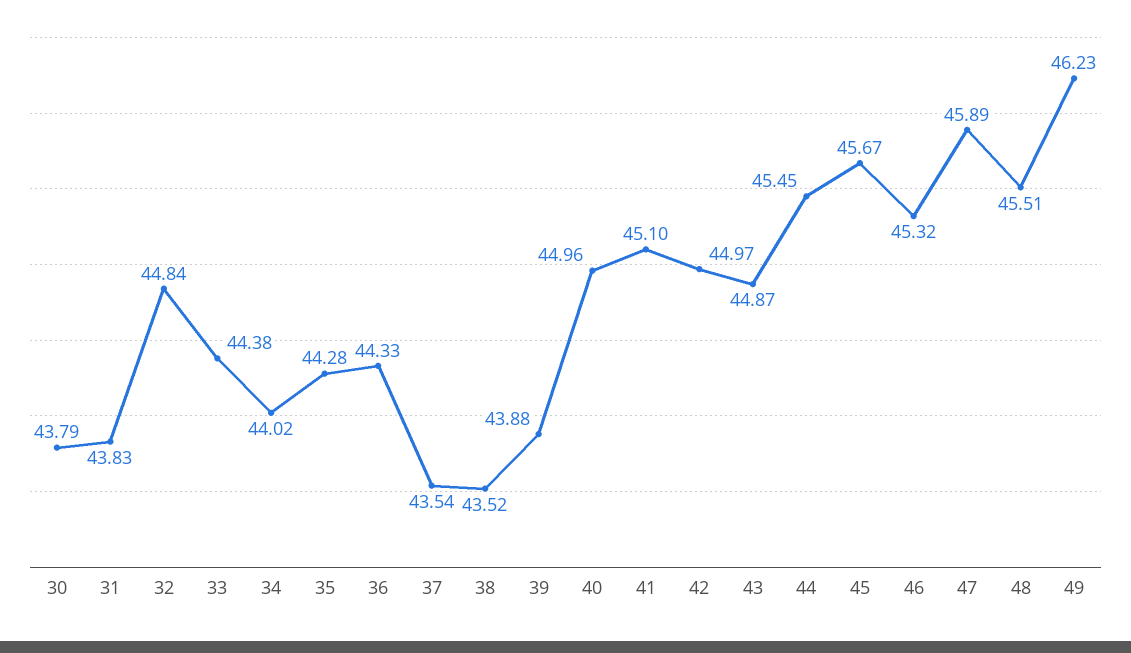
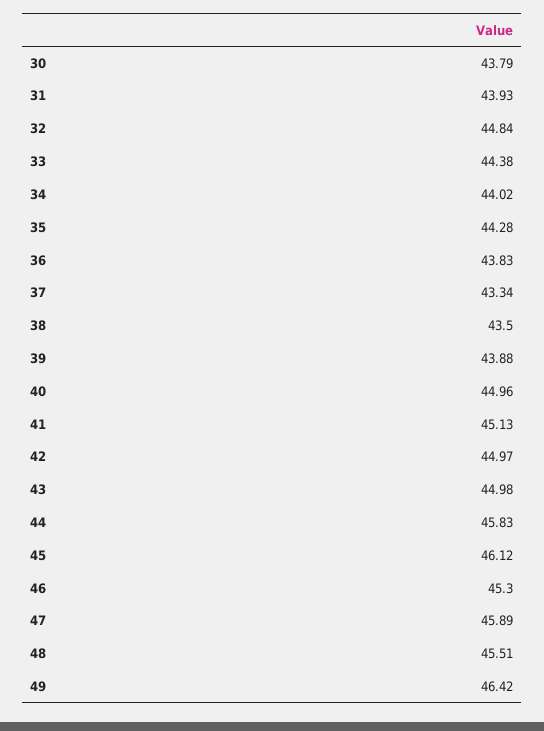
  {
    "30": 43.79,
-   "31": 43.83,
+   "31": 43.93,
    "32": 44.84,
    "33": 44.38,
    "34": 44.02,
    "35": 44.28,
-   "36": 44.33,
+   "36": 43.83,
-   "37": 43.54,
+   "37": 43.34,
-   "38": 43.52,
+   "38": 43.5,
    "39": 43.88,
    "40": 44.96,
-   "41": 45.1,
+   "41": 45.13,
    "42": 44.97,
-   "43": 44.87,
+   "43": 44.98,
-   "44": 45.45,
+   "44": 45.83,
-   "45": 45.67,
+   "45": 46.12,
-   "46": 45.32,
+   "46": 45.3,
    "47": 45.89,
    "48": 45.51,
-   "49": 46.23
+   "49": 46.42
  }

